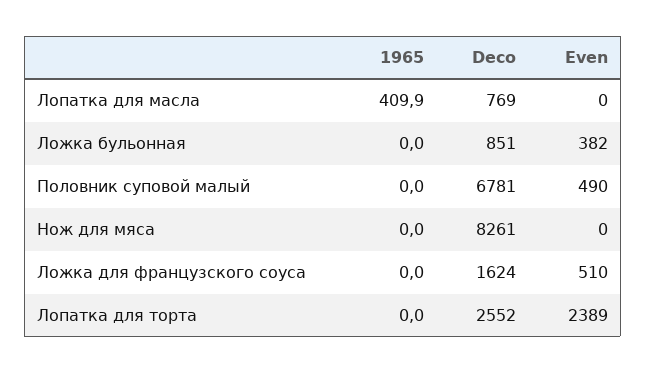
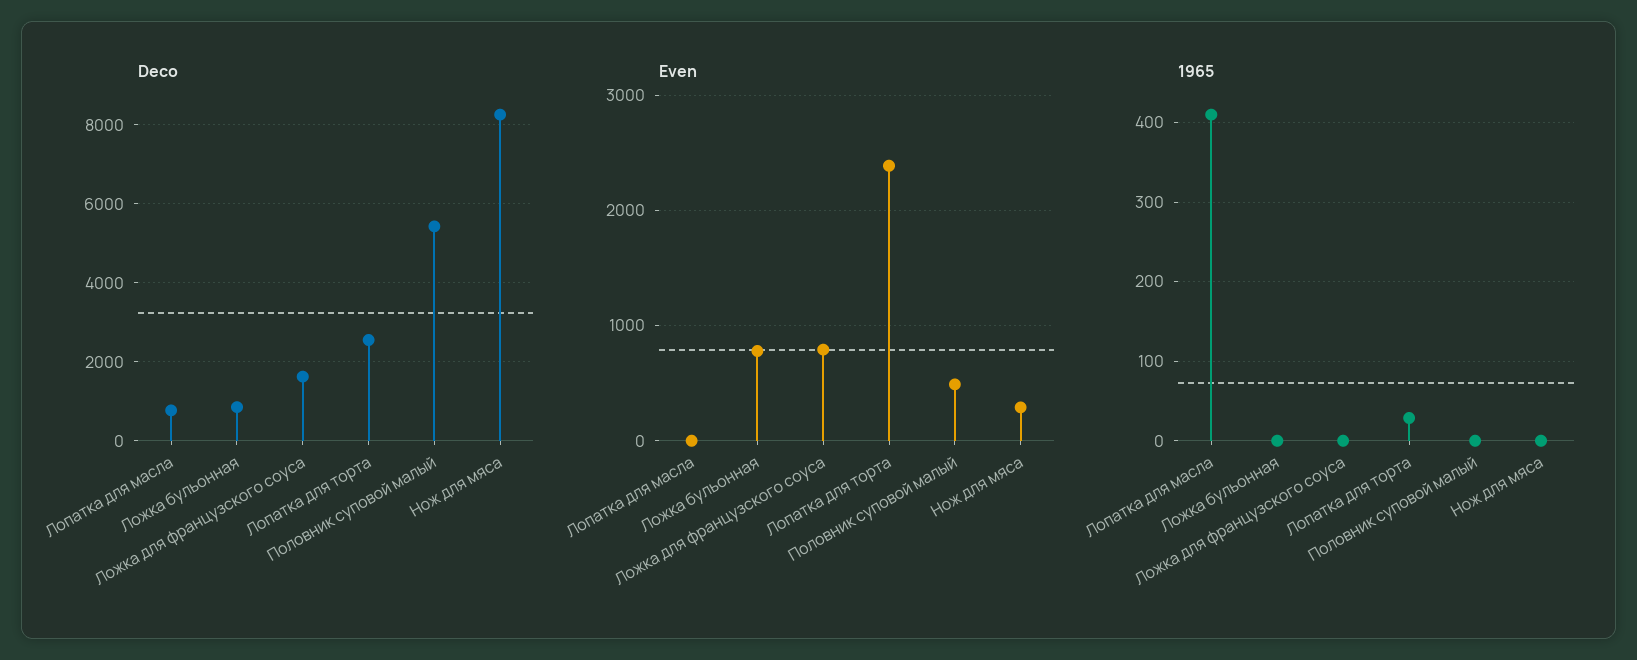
  {
    "1965": {
      "Лопатка для масла": 409.9,
      "Ложка бульонная": 0,
      "Половник суповой малый": 0,
      "Нож для мяса": 0,
      "Ложка для французского соуса": 0,
-     "Лопатка для торта": 0
+     "Лопатка для торта": 30
    },
    "Deco": {
      "Лопатка для масла": 769,
      "Ложка бульонная": 851,
-     "Половник суповой малый": 6781,
+     "Половник суповой малый": 5400,
      "Нож для мяса": 8261,
      "Ложка для французского соуса": 1624,
      "Лопатка для торта": 2552
    },
    "Even": {
      "Лопатка для масла": 0,
-     "Ложка бульонная": 382,
+     "Ложка бульонная": 800,
      "Половник суповой малый": 490,
-     "Нож для мяса": 0,
+     "Нож для мяса": 300,
-     "Ложка для французского соуса": 510,
+     "Ложка для французского соуса": 800,
      "Лопатка для торта": 2389
    }
  }

